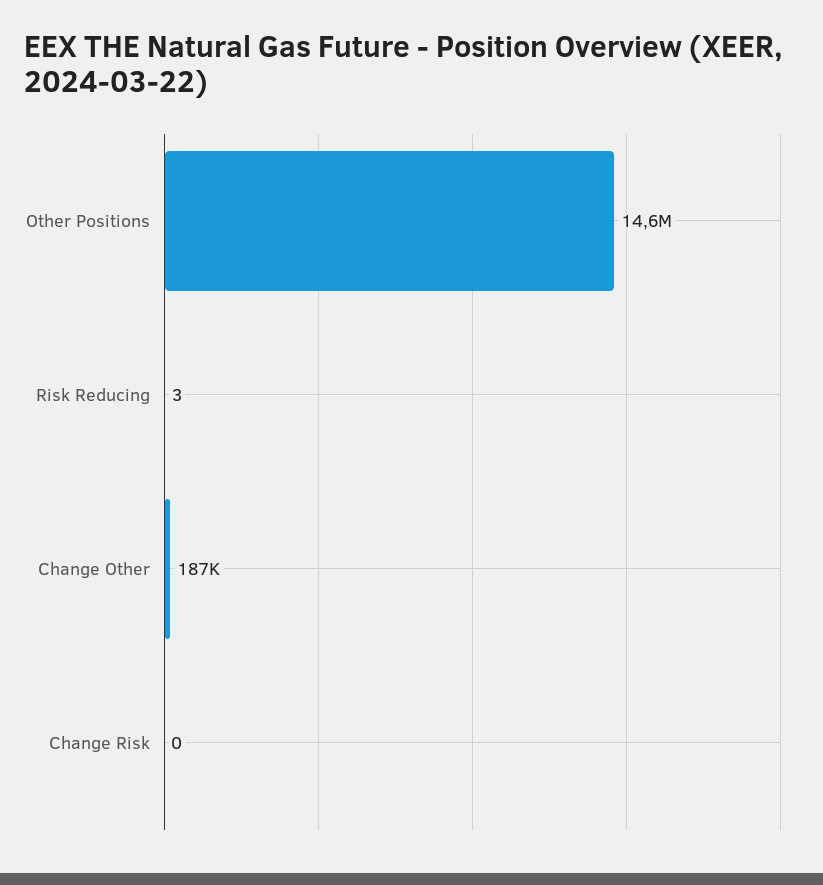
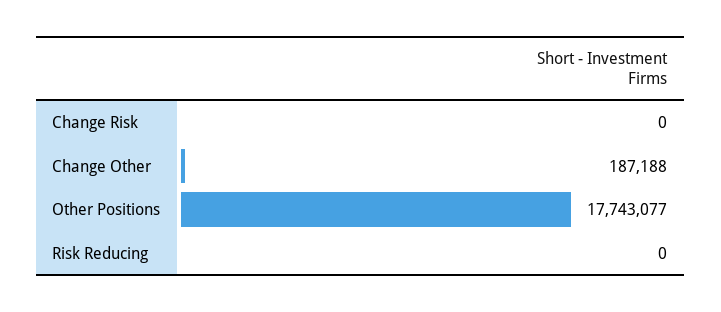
  {
-   "Other Positions": 14600000,
+   "Other Positions": 17743077,
-   "Risk Reducing": 3,
+   "Risk Reducing": 0,
    "Change Other": 187188,
    "Change Risk": 0
  }

